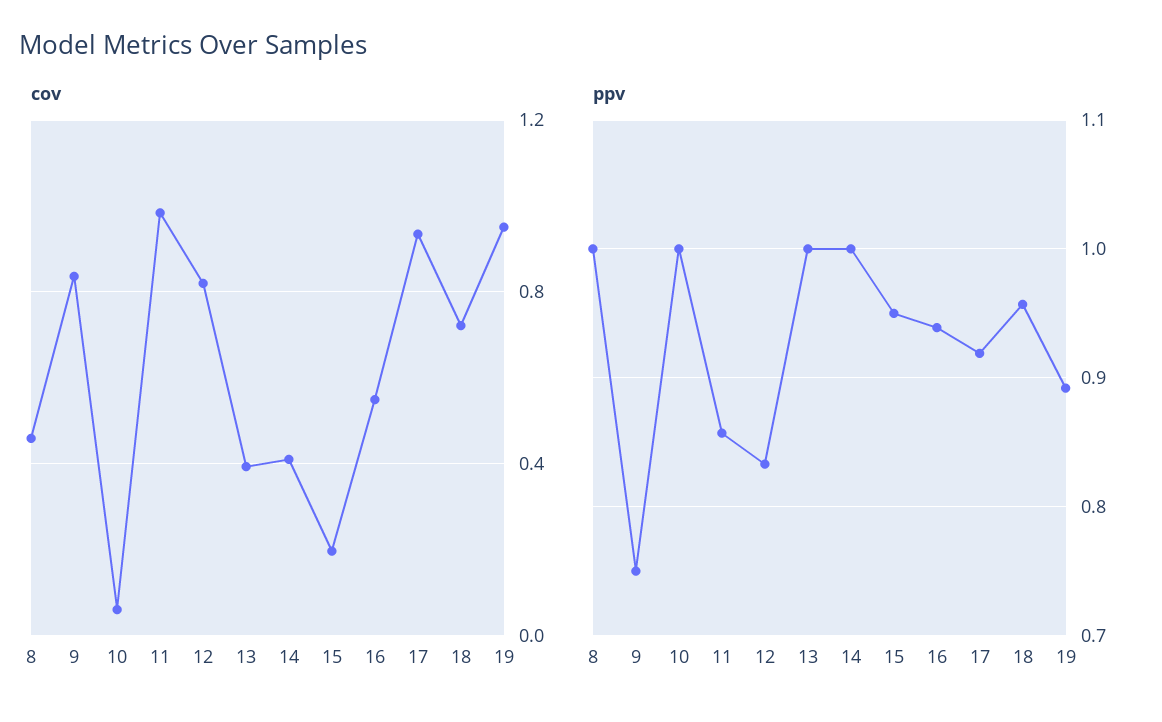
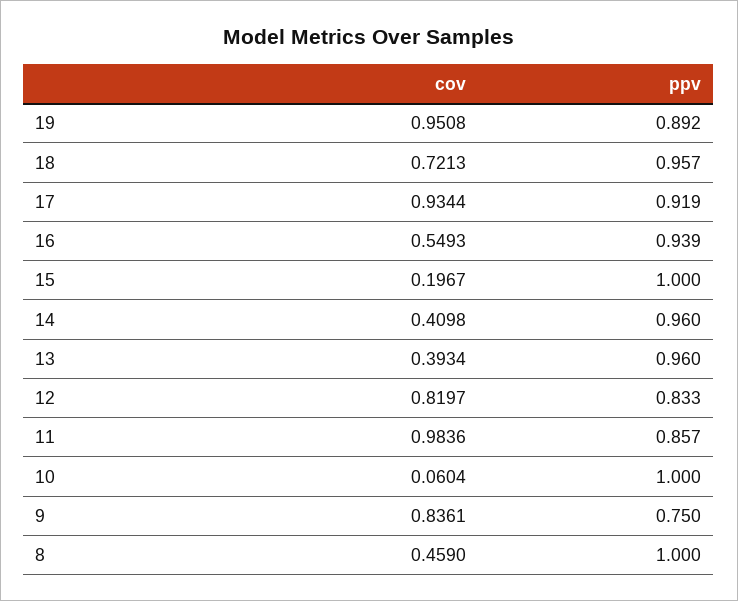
  {
    "cov": {
      "8": 0.459,
      "9": 0.8361,
      "10": 0.0604,
      "11": 0.9836,
      "12": 0.8197,
      "13": 0.3934,
      "14": 0.4098,
      "15": 0.1967,
      "16": 0.5493,
      "17": 0.9344,
      "18": 0.7213,
      "19": 0.9508
    },
    "ppv": {
      "8": 1,
      "9": 0.75,
      "10": 1,
      "11": 0.857,
      "12": 0.833,
-     "13": 1,
+     "13": 0.96,
-     "14": 1,
+     "14": 0.96,
-     "15": 0.95,
+     "15": 1,
      "16": 0.939,
      "17": 0.919,
      "18": 0.957,
      "19": 0.892
    }
  }

